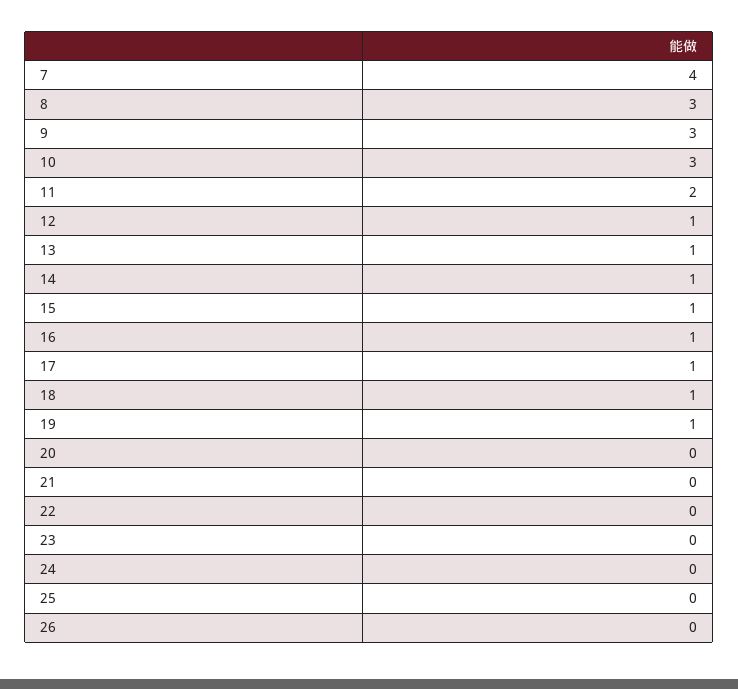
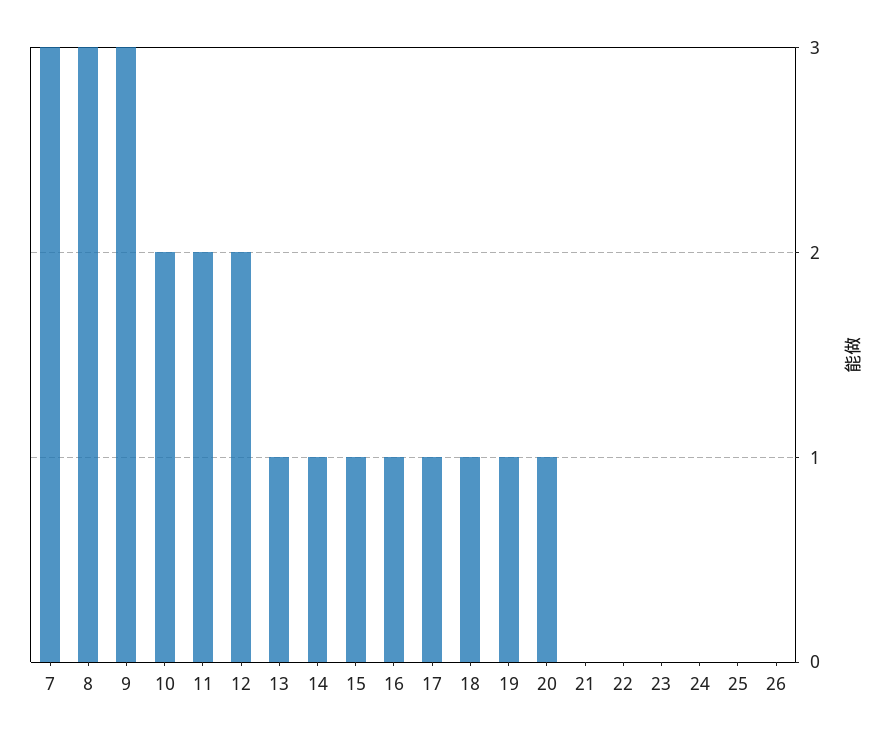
  {
-   "7": 4,
+   "7": 3,
    "8": 3,
    "9": 3,
-   "10": 3,
+   "10": 2,
    "11": 2,
-   "12": 1,
+   "12": 2,
    "13": 1,
    "14": 1,
    "15": 1,
    "16": 1,
    "17": 1,
    "18": 1,
    "19": 1,
-   "20": 0,
+   "20": 1,
    "21": 0,
    "22": 0,
    "23": 0,
    "24": 0,
    "25": 0,
    "26": 0
  }

